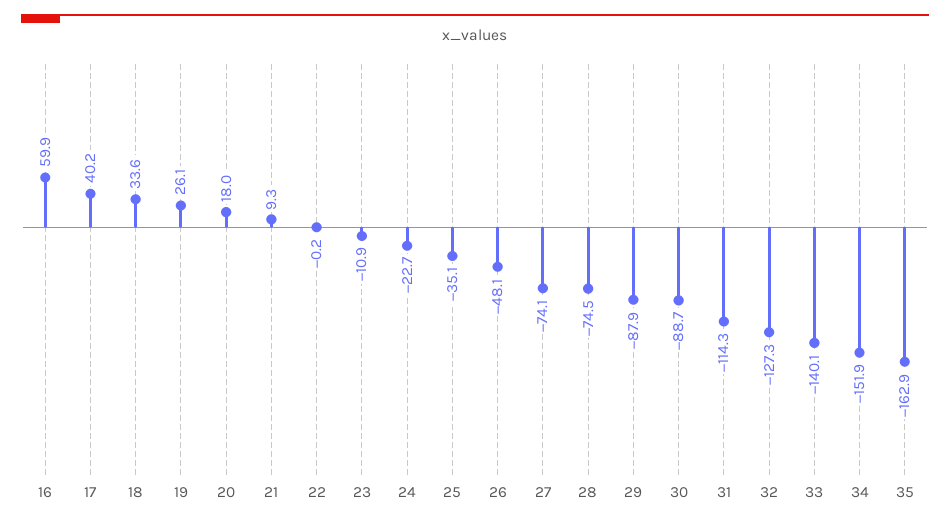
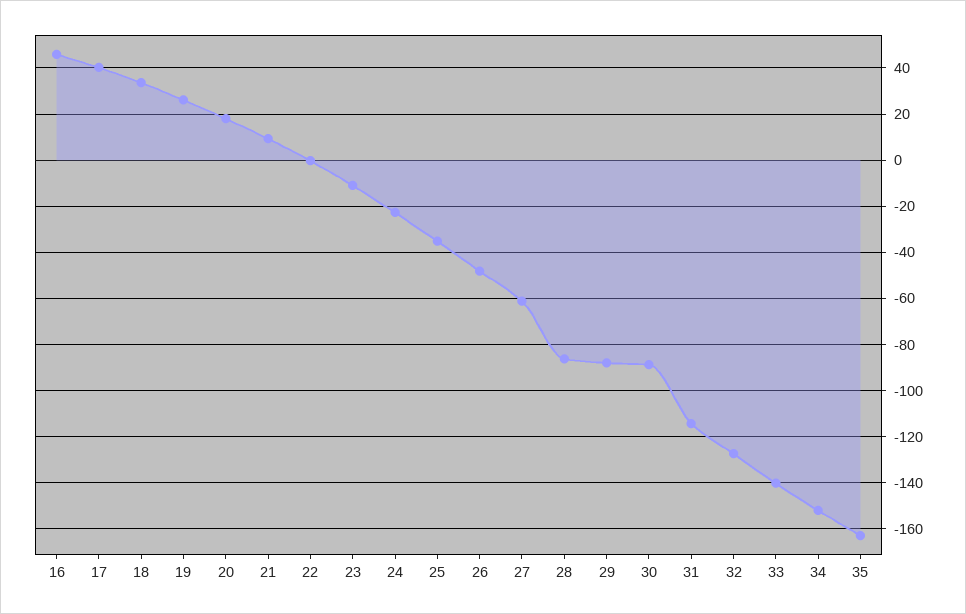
  {
-   "16": 59.9,
+   "16": 45,
    "17": 40.2,
    "18": 33.6,
    "19": 26.1,
    "20": 18,
    "21": 9.3,
    "22": -0.2,
    "23": -10.9,
    "24": -22.7,
    "25": -35.1,
    "26": -48.1,
-   "27": -74.1,
+   "27": -60,
-   "28": -74.5,
+   "28": -85,
    "29": -87.9,
    "30": -88.7,
    "31": -114.3,
    "32": -127.3,
    "33": -140.1,
    "34": -151.9,
    "35": -162.9
  }

